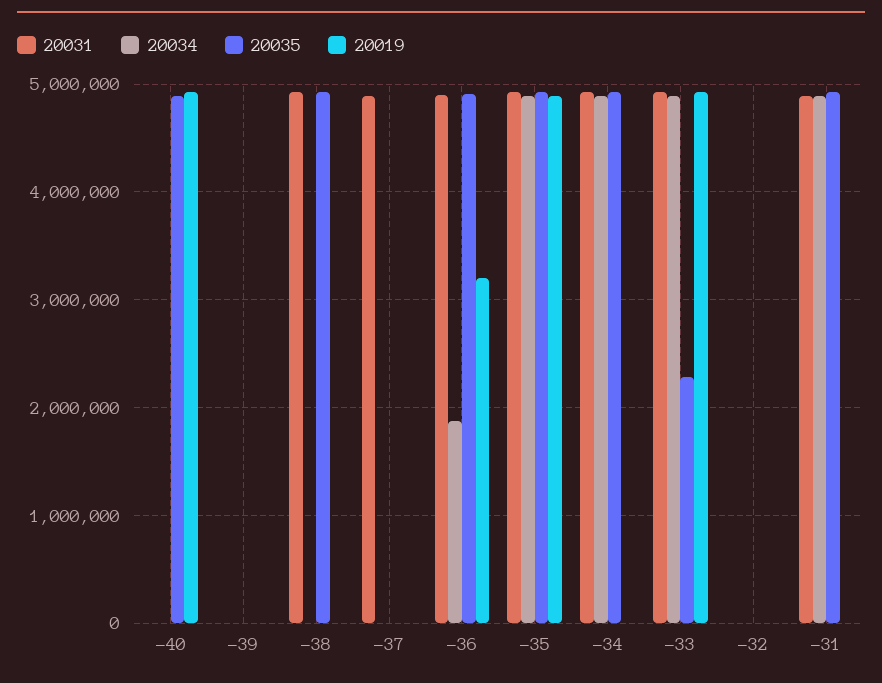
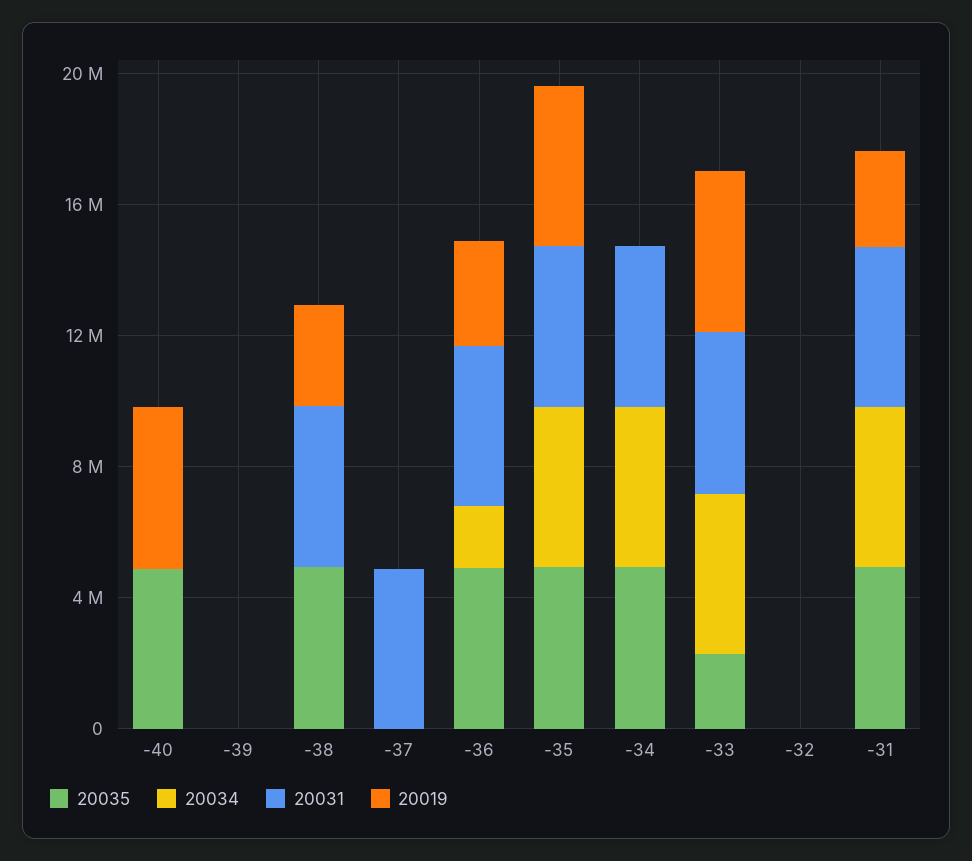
  {
    "20031": {
      "-40": 0,
      "-39": 0,
      "-38": 4900000,
      "-37": 4900000,
      "-36": 4900000,
      "-35": 4900000,
      "-34": 4900000,
      "-33": 4900000,
      "-32": 0,
      "-31": 4900000
    },
    "20034": {
      "-40": 0,
      "-39": 0,
      "-38": 0,
      "-37": 0,
      "-36": 1900000,
      "-35": 4900000,
      "-34": 4900000,
      "-33": 4900000,
      "-32": 0,
      "-31": 4900000
    },
    "20035": {
      "-40": 4900000,
      "-39": 0,
      "-38": 4900000,
      "-37": 0,
      "-36": 4900000,
      "-35": 4900000,
      "-34": 4900000,
      "-33": 2300000,
      "-32": 0,
      "-31": 4900000
    },
    "20019": {
      "-40": 4900000,
      "-39": 0,
-     "-38": 0,
+     "-38": 3000000,
      "-37": 0,
      "-36": 3200000,
      "-35": 4900000,
      "-34": 0,
      "-33": 4900000,
      "-32": 0,
-     "-31": 0
+     "-31": 3000000
    }
  }

